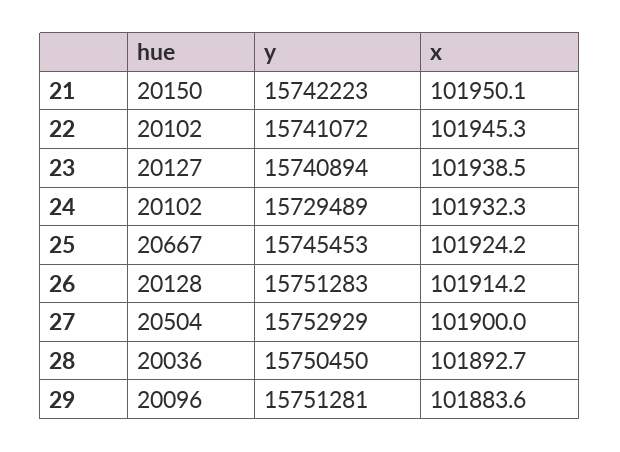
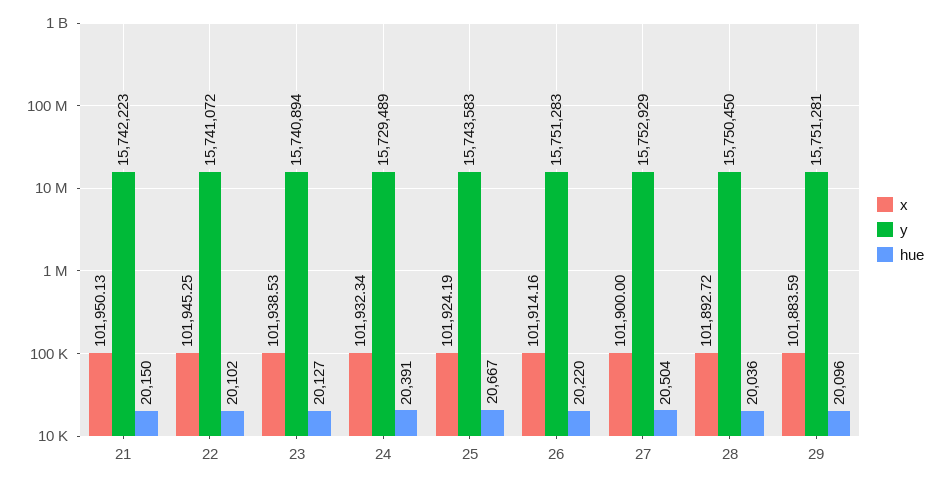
  {
    "hue": {
      "21": 20150,
      "22": 20102,
      "23": 20127,
-     "24": 20102,
+     "24": 20391,
      "25": 20667,
-     "26": 20128,
+     "26": 20220,
      "27": 20504,
      "28": 20036,
      "29": 20096
    },
    "y": {
      "21": 15742223,
      "22": 15741072,
      "23": 15740894,
      "24": 15729489,
-     "25": 15745453,
+     "25": 15743583,
      "26": 15751283,
      "27": 15752929,
      "28": 15750450,
      "29": 15751281
    },
    "x": {
      "21": 101950.13,
      "22": 101945.25,
      "23": 101938.53,
      "24": 101932.34,
      "25": 101924.19,
      "26": 101914.16,
      "27": 101900,
      "28": 101892.72,
      "29": 101883.59
    }
  }

